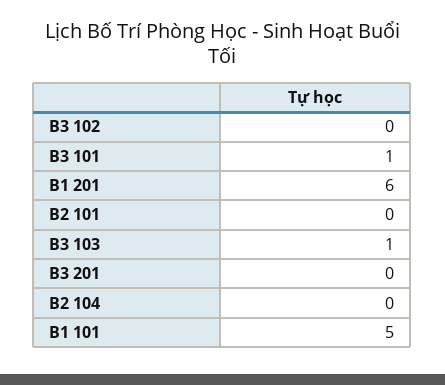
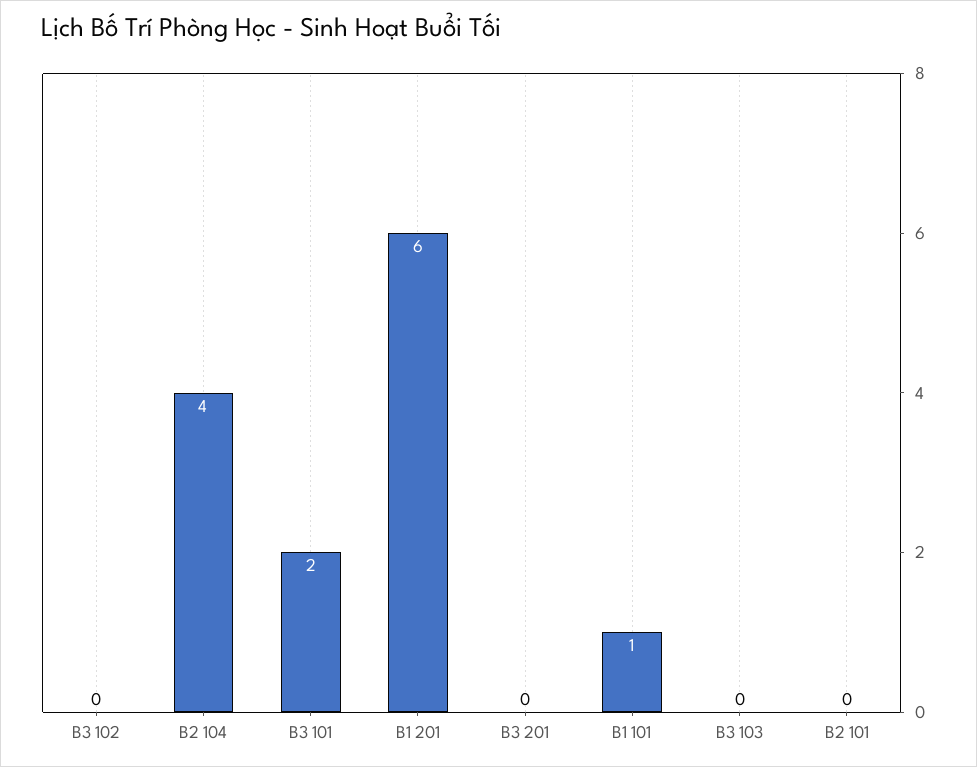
  {
    "B3 102": 0,
-   "B3 101": 1,
+   "B3 101": 2,
    "B1 201": 6,
    "B2 101": 0,
-   "B3 103": 1,
+   "B3 103": 0,
    "B3 201": 0,
-   "B2 104": 0,
+   "B2 104": 4,
-   "B1 101": 5
+   "B1 101": 1
  }

